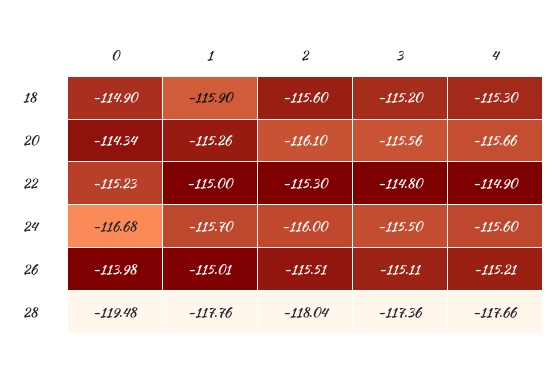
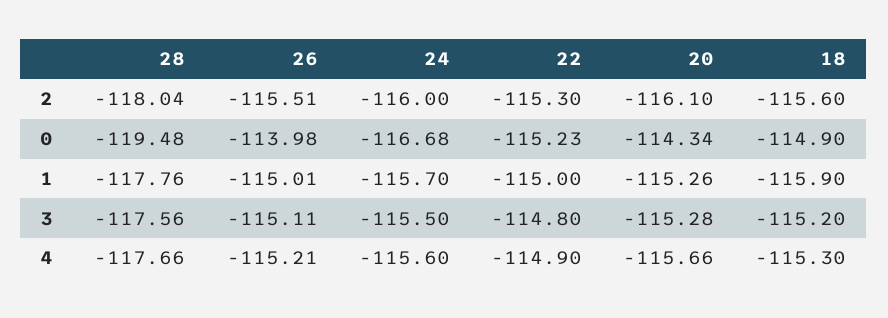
  {
    "0": {
      "18": -114.9,
      "20": -114.34,
      "22": -115.23,
      "24": -116.68,
      "26": -113.98,
      "28": -119.48
    },
    "1": {
      "18": -115.9,
      "20": -115.26,
      "22": -115,
      "24": -115.7,
      "26": -115.01,
      "28": -117.76
    },
    "2": {
      "18": -115.6,
      "20": -116.1,
      "22": -115.3,
      "24": -116,
      "26": -115.51,
      "28": -118.04
    },
    "3": {
      "18": -115.2,
-     "20": -115.56,
+     "20": -115.28,
      "22": -114.8,
      "24": -115.5,
      "26": -115.11,
-     "28": -117.36
+     "28": -117.56
    },
    "4": {
      "18": -115.3,
      "20": -115.66,
      "22": -114.9,
      "24": -115.6,
      "26": -115.21,
      "28": -117.66
    }
  }

